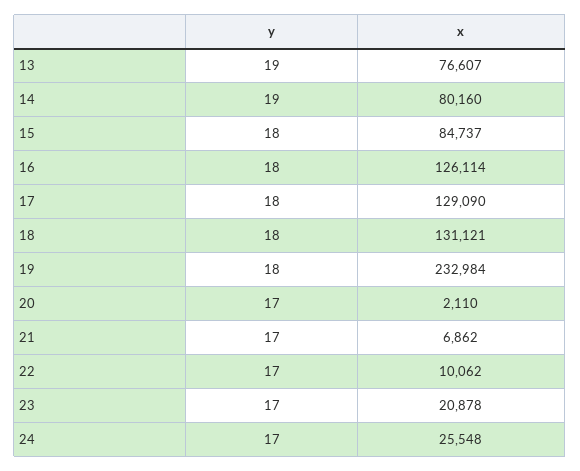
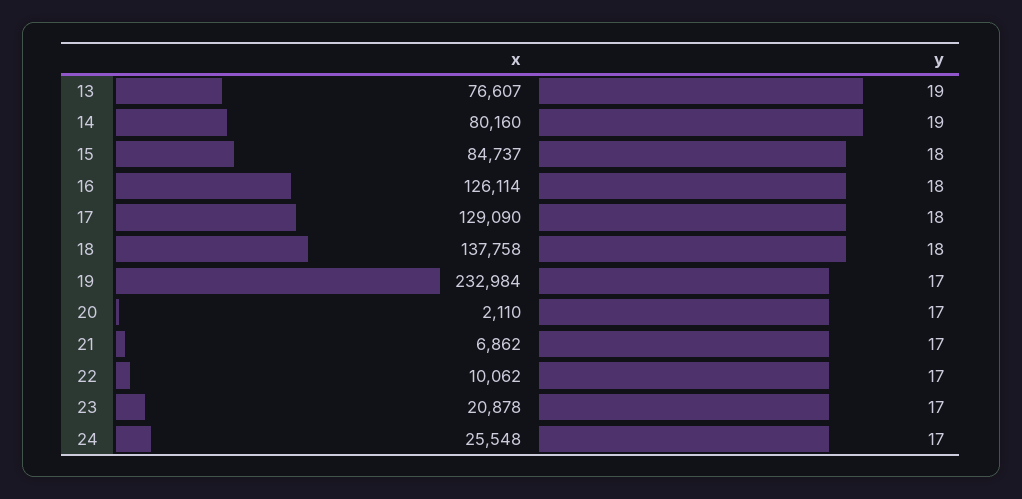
  {
    "y": {
      "13": 19,
      "14": 19,
      "15": 18,
      "16": 18,
      "17": 18,
      "18": 18,
-     "19": 18,
+     "19": 17,
      "20": 17,
      "21": 17,
      "22": 17,
      "23": 17,
      "24": 17
    },
    "x": {
      "13": 76607,
      "14": 80160,
      "15": 84737,
      "16": 126114,
      "17": 129090,
-     "18": 131121,
+     "18": 137758,
      "19": 232984,
      "20": 2110,
      "21": 6862,
      "22": 10062,
      "23": 20878,
      "24": 25548
    }
  }

